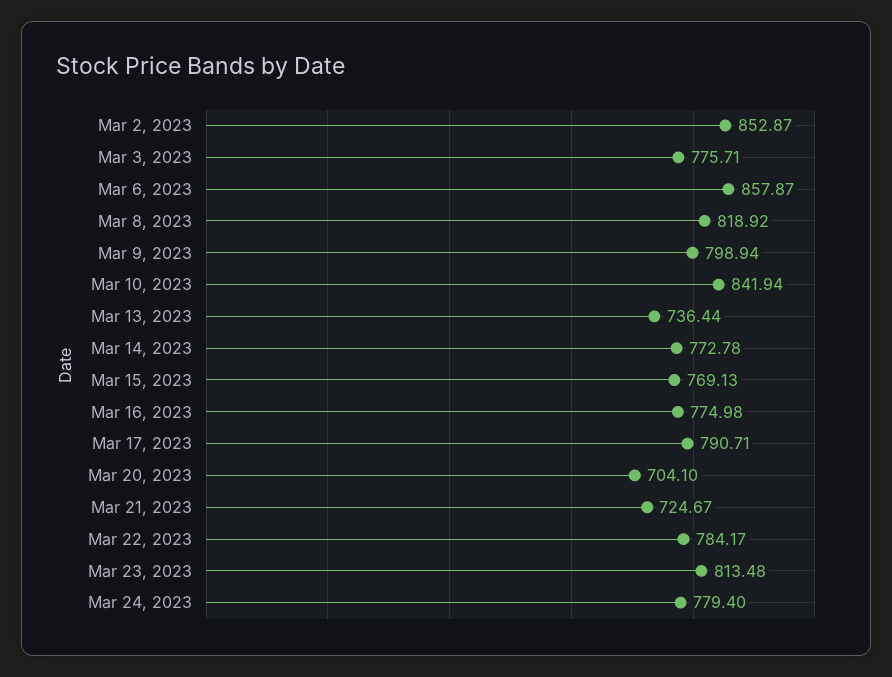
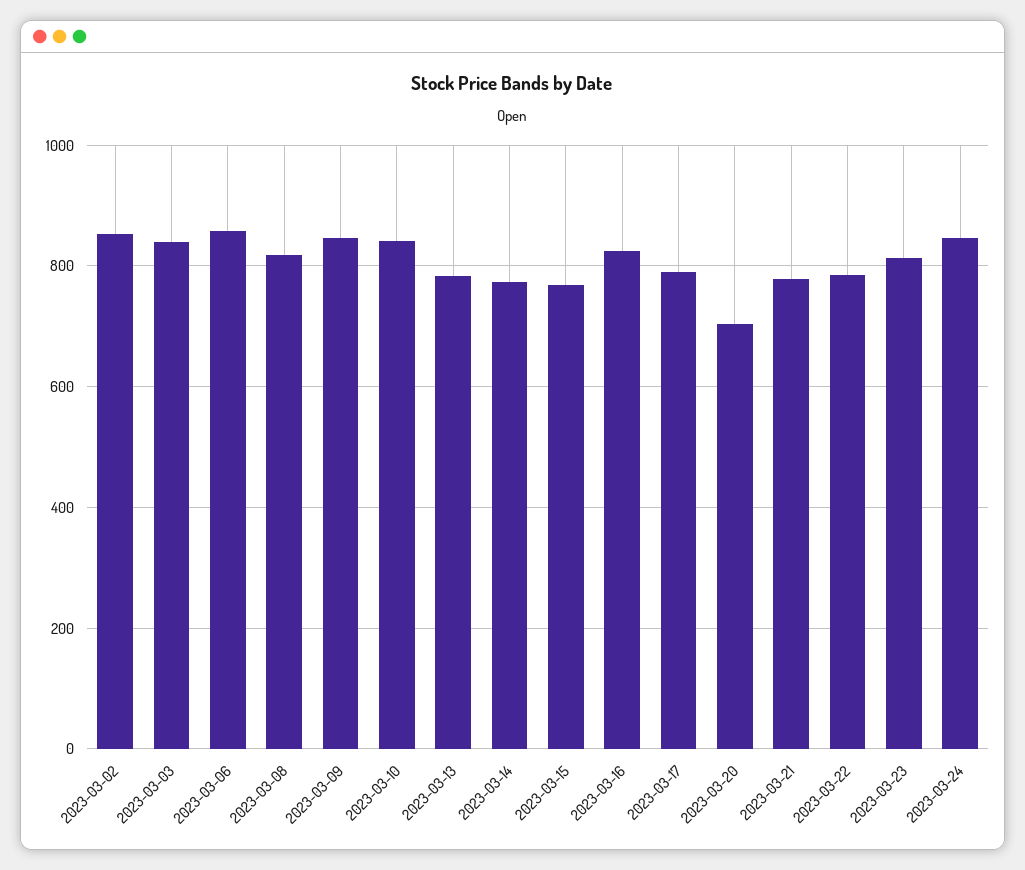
  {
    "Mar 2, 2023": 852.87,
-   "Mar 3, 2023": 775.71,
+   "Mar 3, 2023": 840,
    "Mar 6, 2023": 857.87,
    "Mar 8, 2023": 818.92,
-   "Mar 9, 2023": 798.94,
+   "Mar 9, 2023": 840,
    "Mar 10, 2023": 841.94,
-   "Mar 13, 2023": 736.44,
+   "Mar 13, 2023": 780,
    "Mar 14, 2023": 772.78,
    "Mar 15, 2023": 769.13,
-   "Mar 16, 2023": 774.98,
+   "Mar 16, 2023": 820,
    "Mar 17, 2023": 790.71,
    "Mar 20, 2023": 704.1,
-   "Mar 21, 2023": 724.67,
+   "Mar 21, 2023": 780,
    "Mar 22, 2023": 784.17,
    "Mar 23, 2023": 813.48,
-   "Mar 24, 2023": 779.4
+   "Mar 24, 2023": 840
  }

